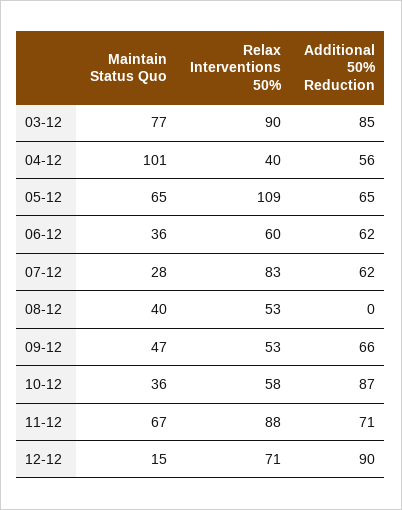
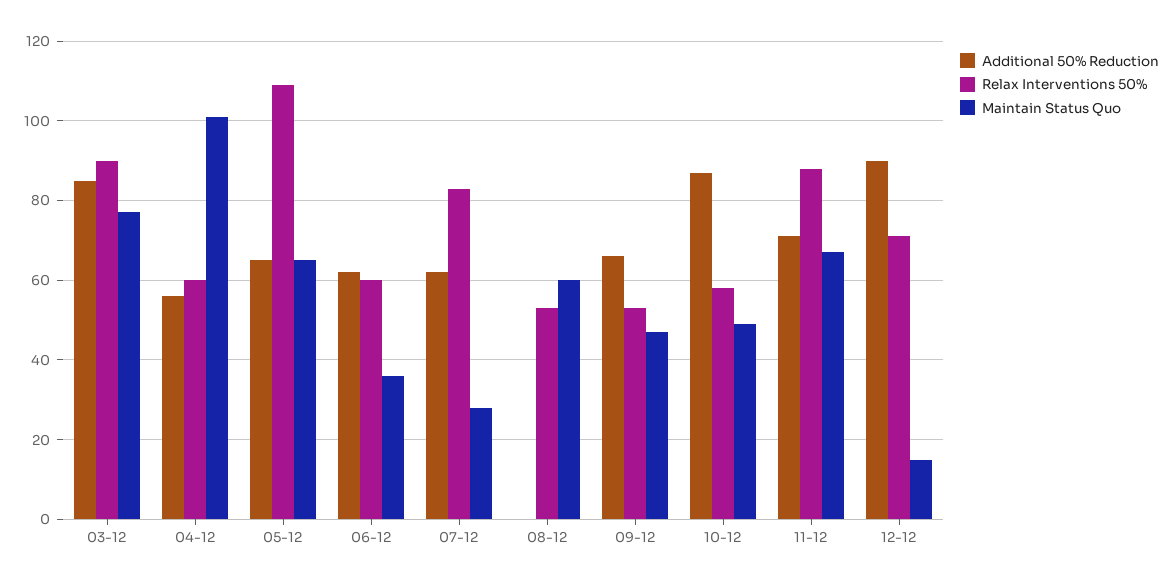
  {
    "Maintain Status Quo": {
      "03-12": 77,
      "04-12": 101,
      "05-12": 65,
      "06-12": 36,
      "07-12": 28,
-     "08-12": 40,
+     "08-12": 60,
      "09-12": 47,
-     "10-12": 36,
+     "10-12": 50,
      "11-12": 67,
      "12-12": 15
    },
    "Relax Interventions 50%": {
      "03-12": 90,
-     "04-12": 40,
+     "04-12": 60,
      "05-12": 109,
      "06-12": 60,
      "07-12": 83,
      "08-12": 53,
      "09-12": 53,
      "10-12": 58,
      "11-12": 88,
      "12-12": 71
    },
    "Additional 50% Reduction": {
      "03-12": 85,
      "04-12": 56,
      "05-12": 65,
      "06-12": 62,
      "07-12": 62,
      "08-12": 0,
      "09-12": 66,
      "10-12": 87,
      "11-12": 71,
      "12-12": 90
    }
  }

